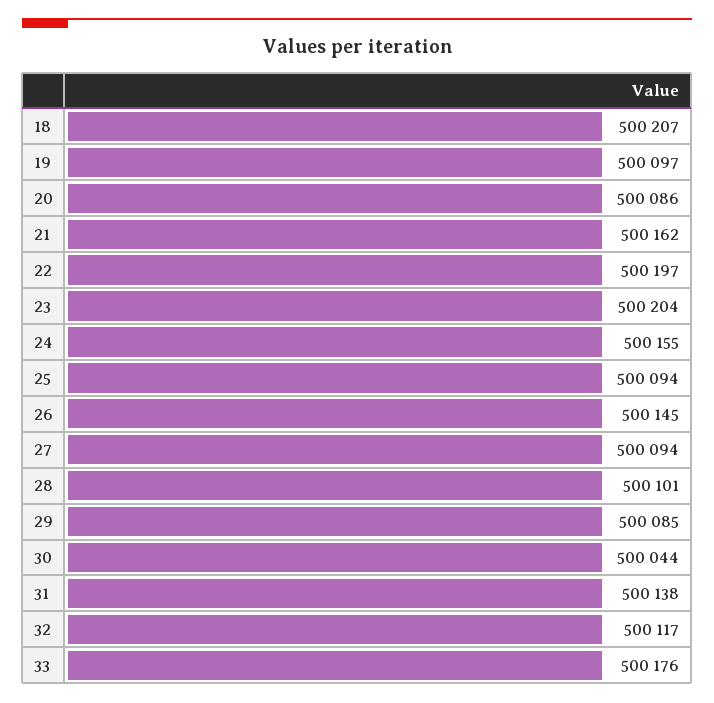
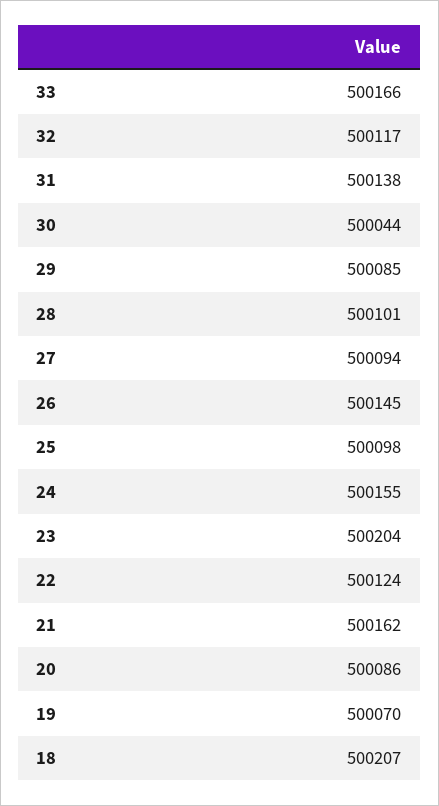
  {
    "18": 500207,
-   "19": 500097,
+   "19": 500070,
    "20": 500086,
    "21": 500162,
-   "22": 500197,
+   "22": 500124,
    "23": 500204,
    "24": 500155,
-   "25": 500094,
+   "25": 500098,
    "26": 500145,
    "27": 500094,
    "28": 500101,
    "29": 500085,
    "30": 500044,
    "31": 500138,
    "32": 500117,
-   "33": 500176
+   "33": 500166
  }

